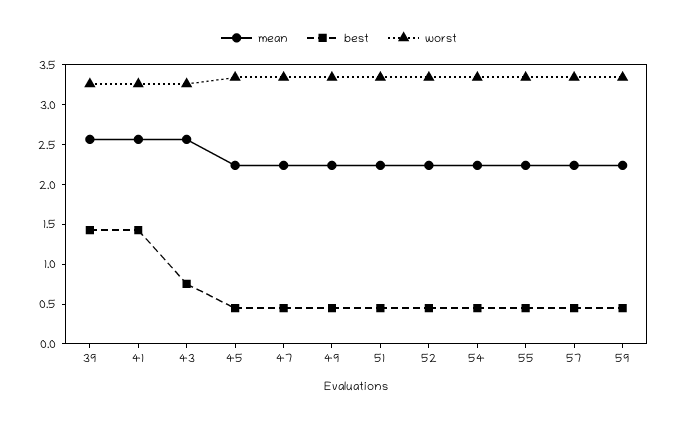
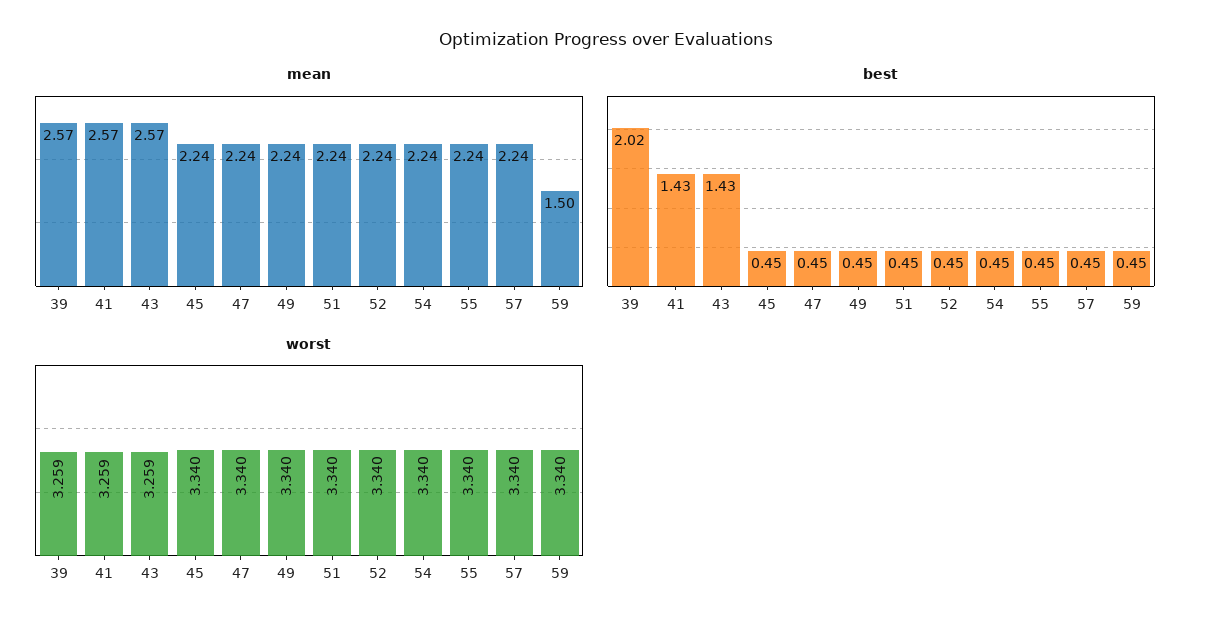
  {
    "mean": {
      "39": 2.57,
      "41": 2.57,
      "43": 2.57,
      "45": 2.24,
      "47": 2.24,
      "49": 2.24,
      "51": 2.24,
      "52": 2.24,
      "54": 2.24,
      "55": 2.24,
      "57": 2.24,
-     "59": 2.25
+     "59": 1.5
    },
    "best": {
-     "39": 1.5,
+     "39": 2.02,
      "41": 1.43,
-     "43": 0.75,
+     "43": 1.43,
      "45": 0.45,
      "47": 0.45,
      "49": 0.45,
      "51": 0.45,
      "52": 0.45,
      "54": 0.45,
      "55": 0.45,
      "57": 0.45,
      "59": 0.45
    },
    "worst": {
      "39": 3.259,
      "41": 3.259,
      "43": 3.259,
      "45": 3.34,
      "47": 3.34,
      "49": 3.34,
      "51": 3.34,
      "52": 3.34,
      "54": 3.34,
      "55": 3.34,
      "57": 3.34,
      "59": 3.34
    }
  }

